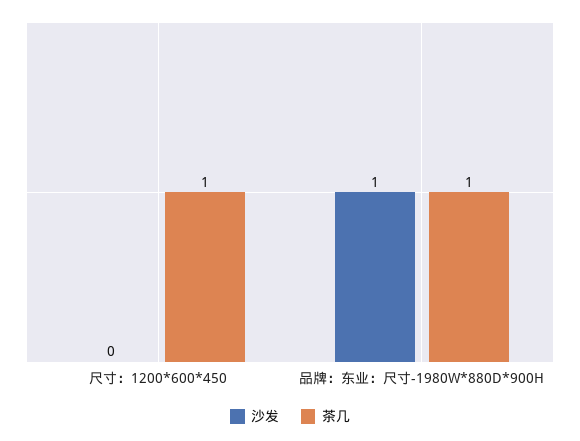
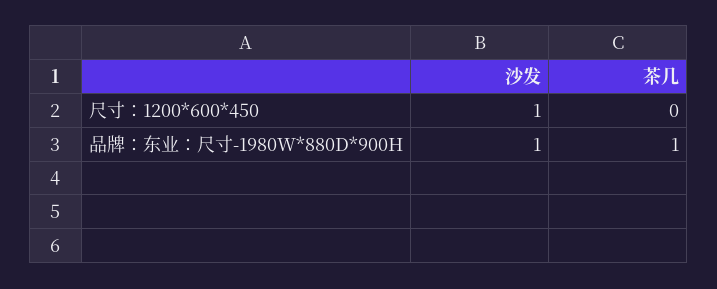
  {
    "沙发": {
-     "尺寸：1200*600*450": 0,
+     "尺寸：1200*600*450": 1,
      "品牌：东业：尺寸-1980W*880D*900H": 1
    },
    "茶几": {
-     "尺寸：1200*600*450": 1,
+     "尺寸：1200*600*450": 0,
      "品牌：东业：尺寸-1980W*880D*900H": 1
    }
  }

